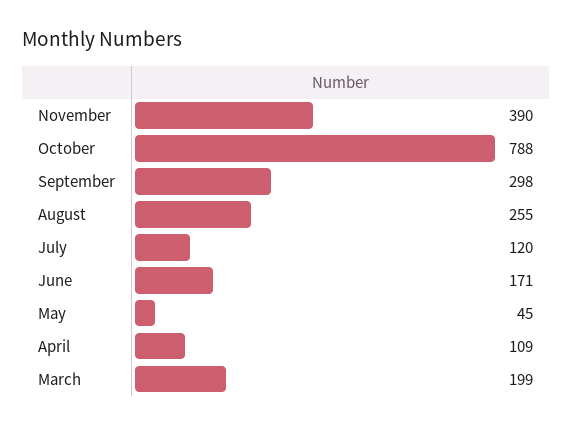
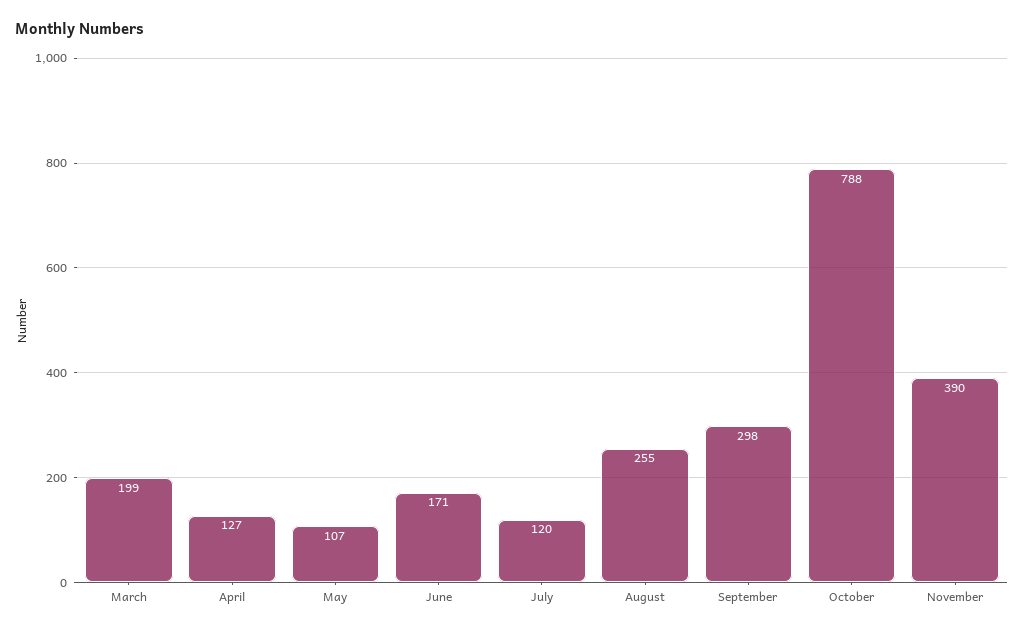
  {
    "November": 390,
    "October": 788,
    "September": 298,
    "August": 255,
    "July": 120,
    "June": 171,
-   "May": 45,
+   "May": 107,
-   "April": 109,
+   "April": 127,
    "March": 199
  }

